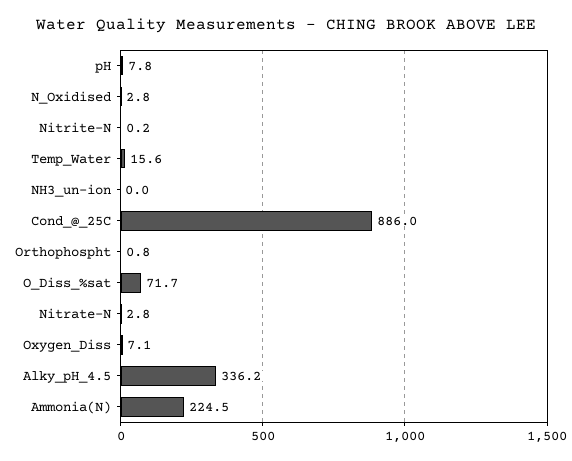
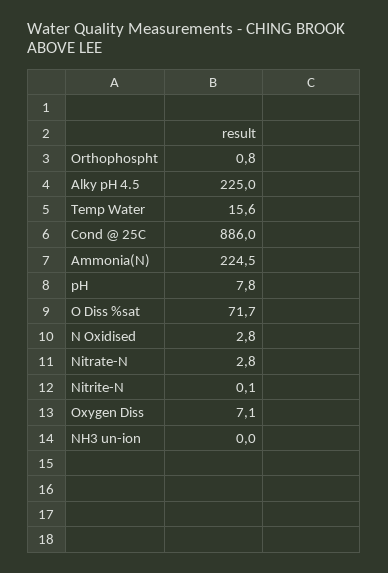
  {
    "pH": 7.8,
    "N_Oxidised": 2.8,
-   "Nitrite-N": 0.2,
+   "Nitrite-N": 0.1,
    "Temp_Water": 15.6,
    "NH3_un-ion": 0,
    "Cond_@_25C": 886,
    "Orthophospht": 0.8,
    "O_Diss_%sat": 71.7,
    "Nitrate-N": 2.8,
    "Oxygen_Diss": 7.1,
-   "Alky_pH_4.5": 336.2,
+   "Alky_pH_4.5": 225,
    "Ammonia(N)": 224.5
  }

